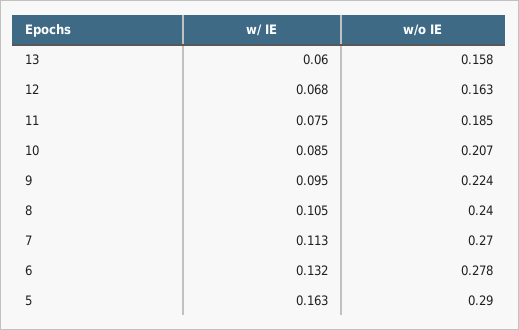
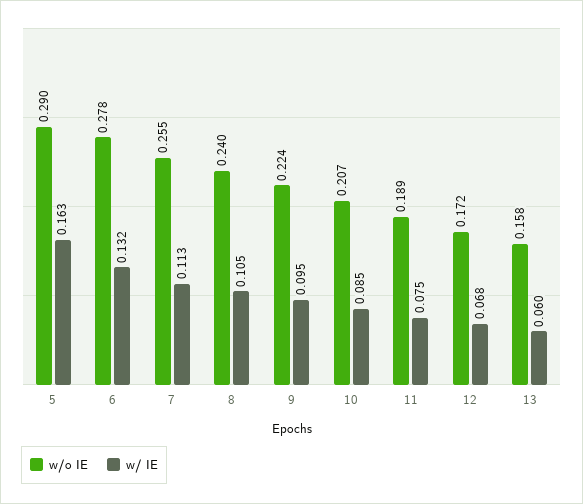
  {
    "w/ IE": {
      "13": 0.06,
      "12": 0.068,
      "11": 0.075,
      "10": 0.085,
      "9": 0.095,
      "8": 0.105,
      "7": 0.113,
      "6": 0.132,
      "5": 0.163
    },
    "w/o IE": {
      "13": 0.158,
-     "12": 0.163,
+     "12": 0.172,
-     "11": 0.185,
+     "11": 0.189,
      "10": 0.207,
      "9": 0.224,
      "8": 0.24,
-     "7": 0.27,
+     "7": 0.255,
      "6": 0.278,
      "5": 0.29
    }
  }

